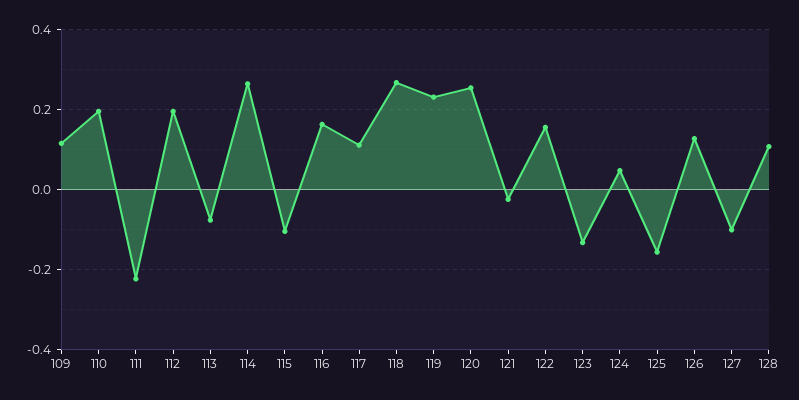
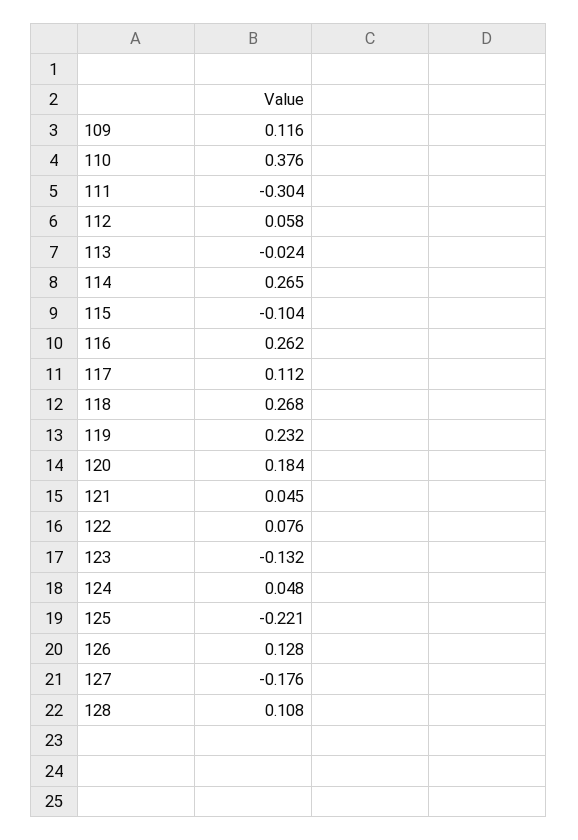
  {
    "109": 0.116,
-   "110": 0.2,
+   "110": 0.376,
-   "111": -0.22,
+   "111": -0.304,
-   "112": 0.2,
+   "112": 0.058,
-   "113": -0.08,
+   "113": -0.024,
    "114": 0.265,
    "115": -0.104,
-   "116": 0.16,
+   "116": 0.262,
    "117": 0.112,
    "118": 0.268,
    "119": 0.232,
-   "120": 0.26,
+   "120": 0.184,
-   "121": -0.02,
+   "121": 0.045,
-   "122": 0.16,
+   "122": 0.076,
    "123": -0.132,
    "124": 0.048,
-   "125": -0.16,
+   "125": -0.221,
    "126": 0.128,
-   "127": -0.1,
+   "127": -0.176,
    "128": 0.108
  }

